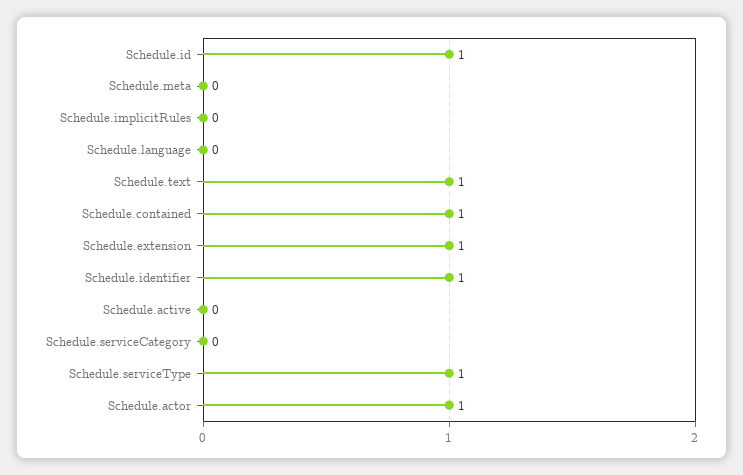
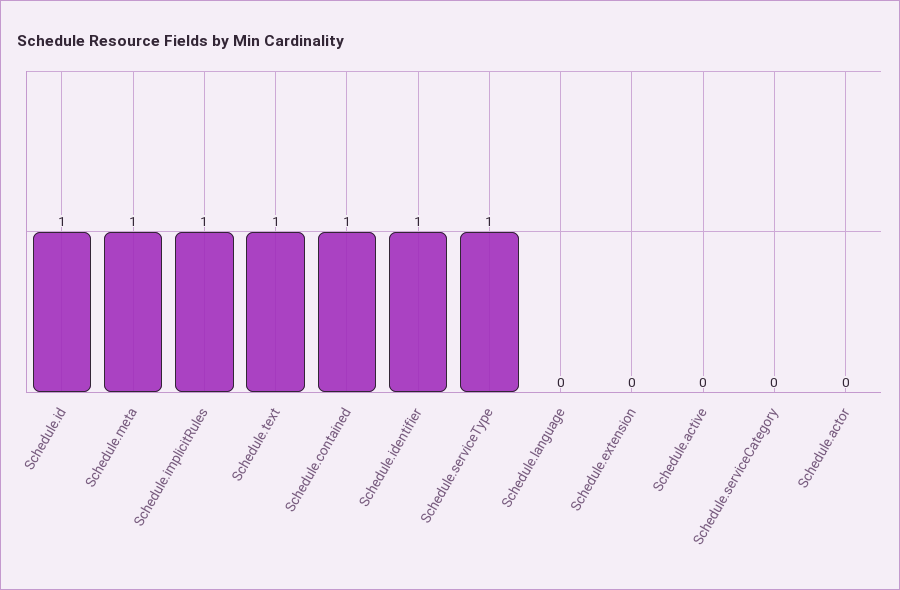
  {
    "Schedule.id": 1,
-   "Schedule.meta": 0,
+   "Schedule.meta": 1,
-   "Schedule.implicitRules": 0,
+   "Schedule.implicitRules": 1,
    "Schedule.language": 0,
    "Schedule.text": 1,
    "Schedule.contained": 1,
-   "Schedule.extension": 1,
+   "Schedule.extension": 0,
    "Schedule.identifier": 1,
    "Schedule.active": 0,
    "Schedule.serviceCategory": 0,
    "Schedule.serviceType": 1,
-   "Schedule.actor": 1
+   "Schedule.actor": 0
  }

